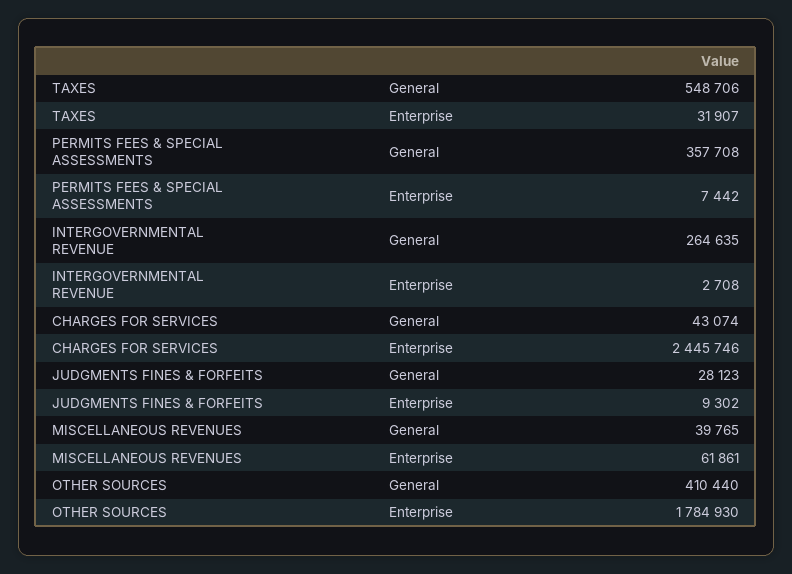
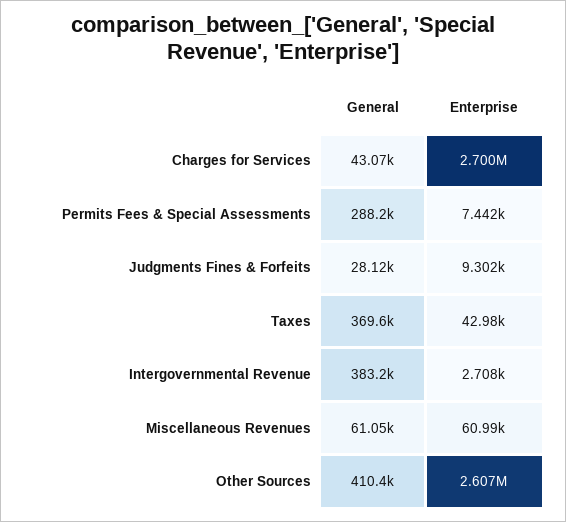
  {
    "TAXES": {
-     "General": 548706,
+     "General": 369600,
-     "Enterprise": 31907
+     "Enterprise": 42980
    },
    "PERMITS FEES & SPECIAL ASSESSMENTS": {
-     "General": 357708,
+     "General": 288200,
      "Enterprise": 7442
    },
    "INTERGOVERNMENTAL REVENUE": {
-     "General": 264635,
+     "General": 383200,
      "Enterprise": 2708
    },
    "CHARGES FOR SERVICES": {
      "General": 43074,
-     "Enterprise": 2445746
+     "Enterprise": 2700000
    },
    "JUDGMENTS FINES & FORFEITS": {
      "General": 28123,
      "Enterprise": 9302
    },
    "MISCELLANEOUS REVENUES": {
-     "General": 39765,
+     "General": 61050,
-     "Enterprise": 61861
+     "Enterprise": 60990
    },
    "OTHER SOURCES": {
      "General": 410440,
-     "Enterprise": 1784930
+     "Enterprise": 2607000
    }
  }

